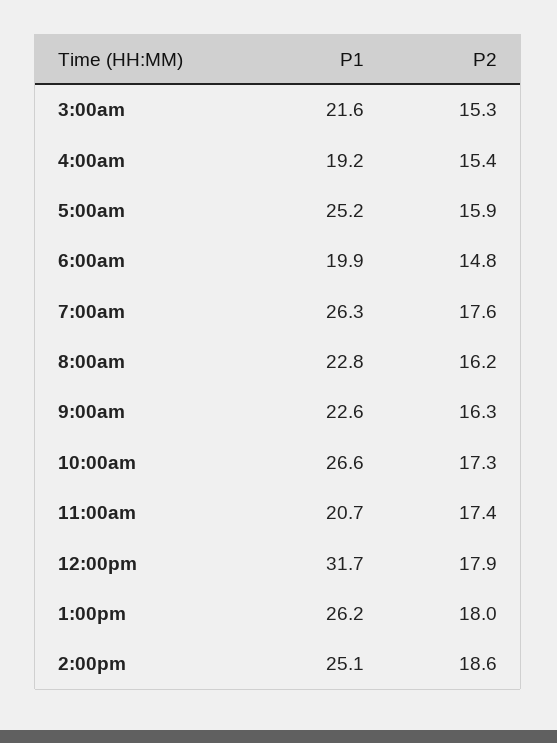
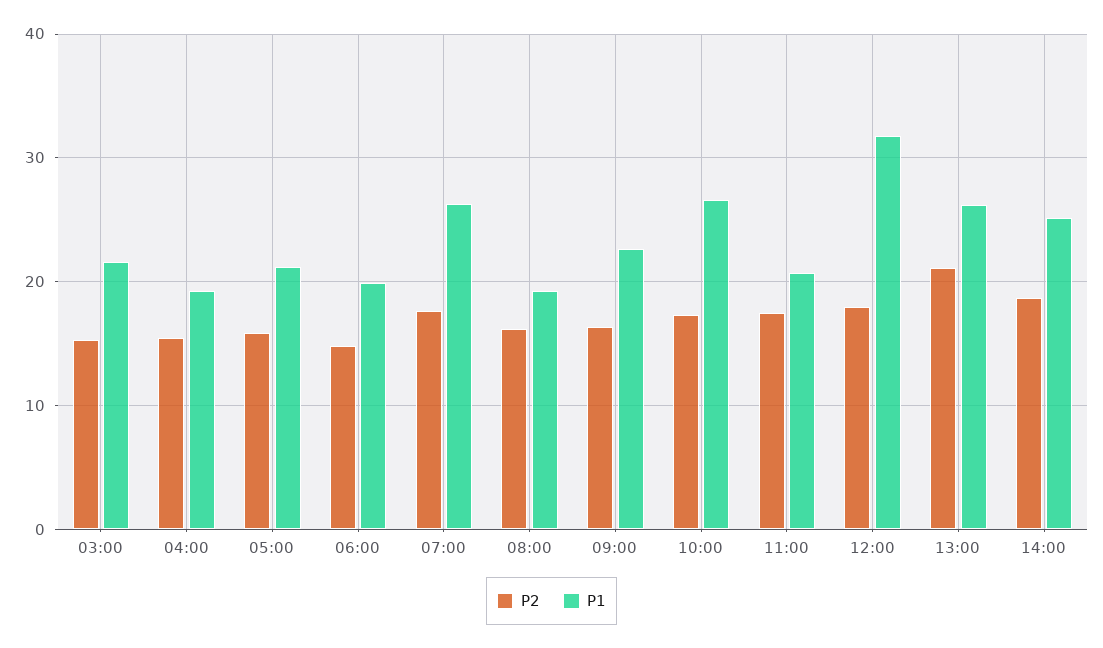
  {
    "P1": {
      "3:00am": 21.6,
      "4:00am": 19.2,
-     "5:00am": 25.2,
+     "5:00am": 21,
      "6:00am": 19.9,
      "7:00am": 26.3,
-     "8:00am": 22.8,
+     "8:00am": 19,
      "9:00am": 22.6,
      "10:00am": 26.6,
      "11:00am": 20.7,
      "12:00pm": 31.7,
      "1:00pm": 26.2,
      "2:00pm": 25.1
    },
    "P2": {
      "3:00am": 15.3,
      "4:00am": 15.4,
      "5:00am": 15.9,
      "6:00am": 14.8,
      "7:00am": 17.6,
      "8:00am": 16.2,
      "9:00am": 16.3,
      "10:00am": 17.3,
      "11:00am": 17.4,
      "12:00pm": 17.9,
-     "1:00pm": 18,
+     "1:00pm": 21,
      "2:00pm": 18.6
    }
  }

